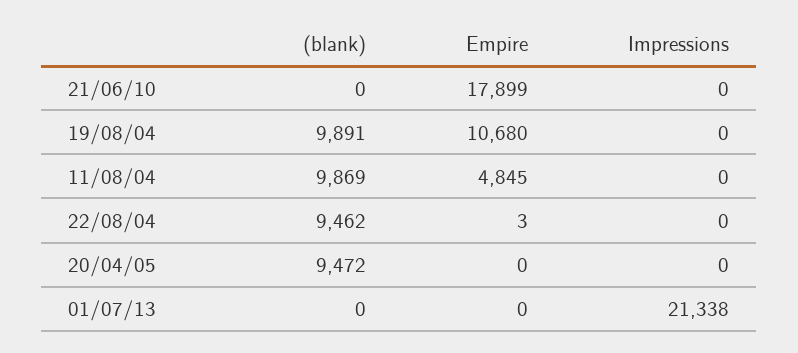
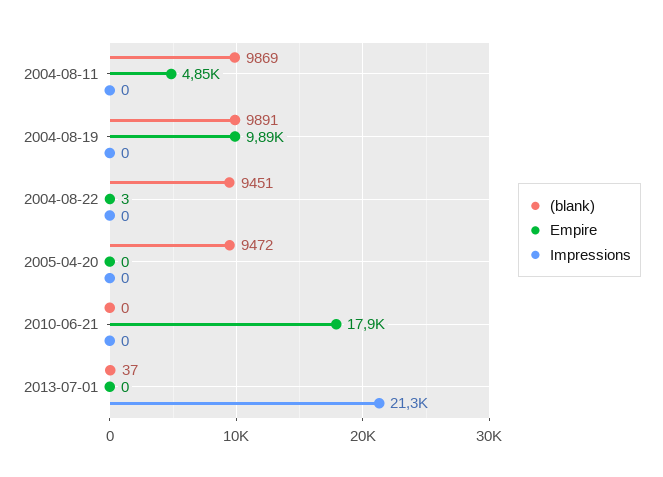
  {
    "(blank)": {
      "21/06/10": 0,
      "19/08/04": 9891,
      "11/08/04": 9869,
-     "22/08/04": 9462,
+     "22/08/04": 9451,
      "20/04/05": 9472,
-     "01/07/13": 0
+     "01/07/13": 37
    },
    "Empire": {
      "21/06/10": 17899,
-     "19/08/04": 10680,
+     "19/08/04": 9890,
      "11/08/04": 4845,
      "22/08/04": 3,
      "20/04/05": 0,
      "01/07/13": 0
    },
    "Impressions": {
      "21/06/10": 0,
      "19/08/04": 0,
      "11/08/04": 0,
      "22/08/04": 0,
      "20/04/05": 0,
      "01/07/13": 21338
    }
  }

